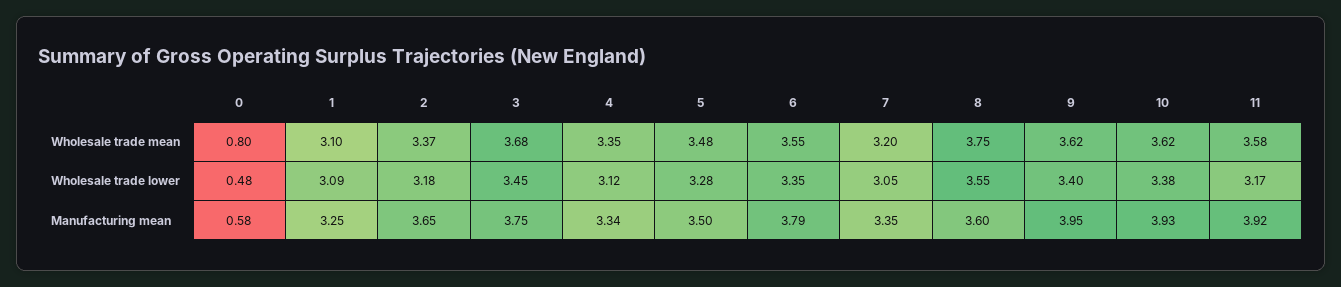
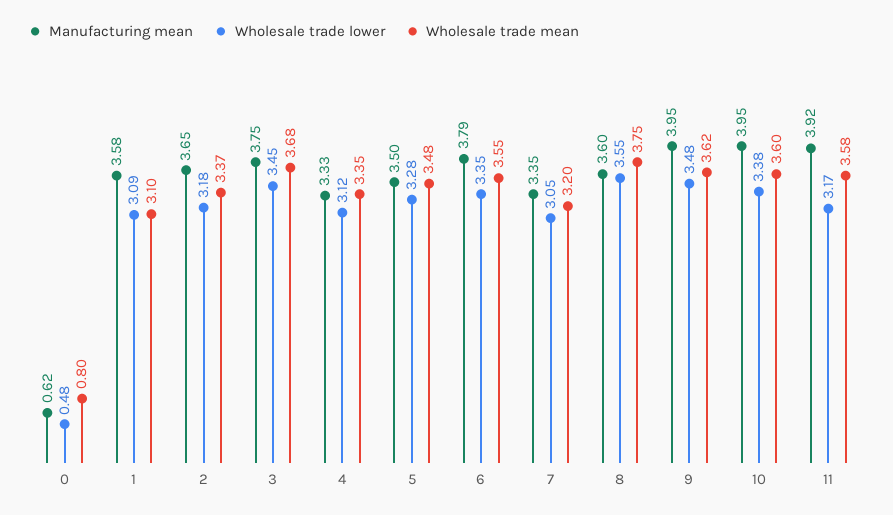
  {
    "Wholesale trade mean": {
      "0": 0.8,
      "1": 3.1,
      "2": 3.37,
      "3": 3.68,
      "4": 3.35,
      "5": 3.48,
      "6": 3.55,
      "7": 3.2,
      "8": 3.75,
      "9": 3.62,
-     "10": 3.62,
+     "10": 3.6,
      "11": 3.58
    },
    "Wholesale trade lower": {
      "0": 0.48,
      "1": 3.09,
      "2": 3.18,
      "3": 3.45,
      "4": 3.12,
      "5": 3.28,
      "6": 3.35,
      "7": 3.05,
      "8": 3.55,
-     "9": 3.4,
+     "9": 3.48,
      "10": 3.38,
      "11": 3.17
    },
    "Manufacturing mean": {
-     "0": 0.58,
+     "0": 0.62,
-     "1": 3.25,
+     "1": 3.58,
      "2": 3.65,
      "3": 3.75,
-     "4": 3.34,
+     "4": 3.33,
      "5": 3.5,
      "6": 3.79,
      "7": 3.35,
      "8": 3.6,
      "9": 3.95,
-     "10": 3.93,
+     "10": 3.95,
      "11": 3.92
    }
  }

